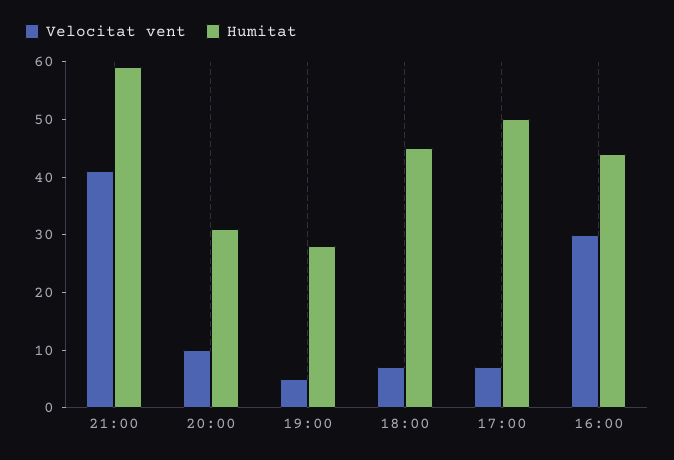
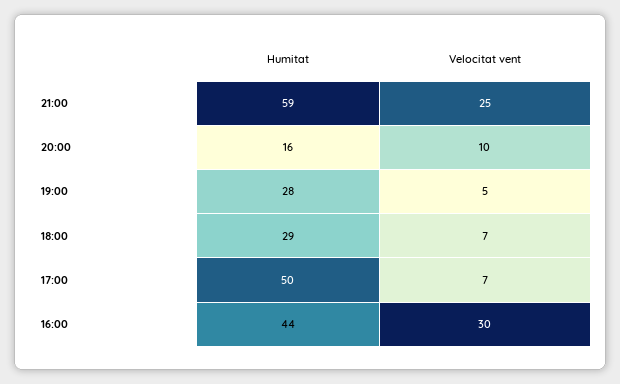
  {
    "Velocitat vent": {
-     "21:00": 40,
+     "21:00": 25,
      "20:00": 10,
      "19:00": 5,
      "18:00": 7,
      "17:00": 7,
      "16:00": 30
    },
    "Humitat": {
      "21:00": 59,
-     "20:00": 30,
+     "20:00": 16,
      "19:00": 28,
-     "18:00": 45,
+     "18:00": 29,
      "17:00": 50,
      "16:00": 44
    }
  }

